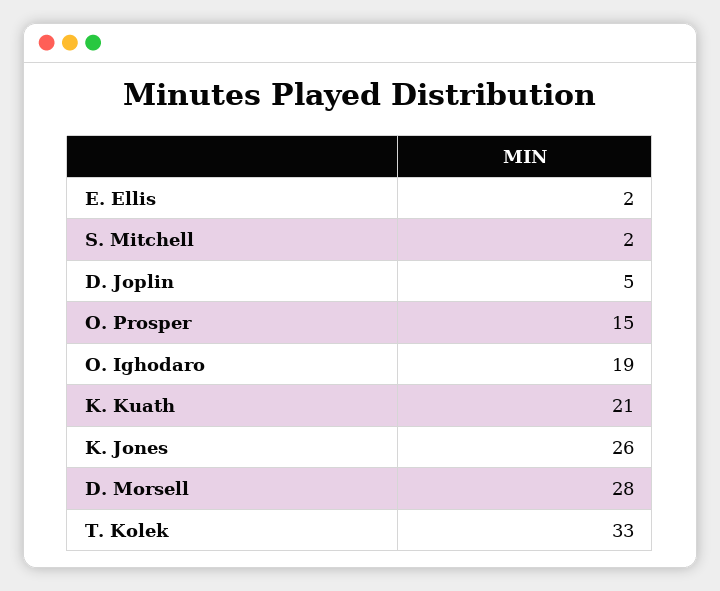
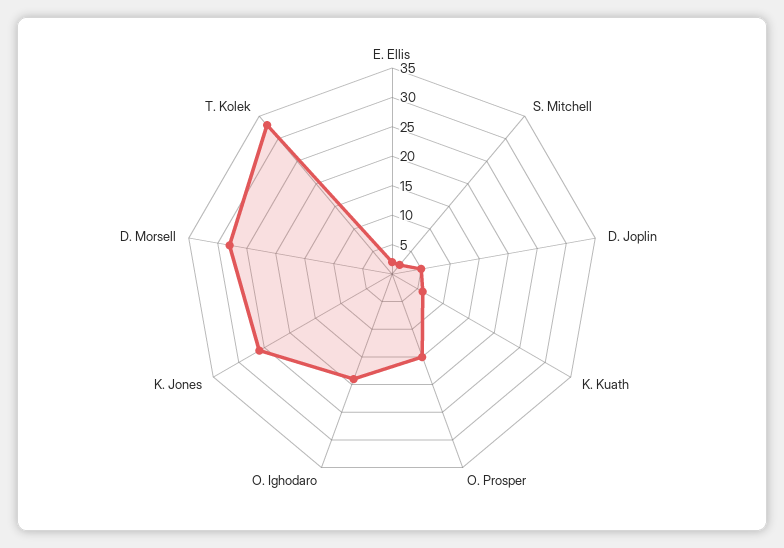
  {
    "E. Ellis": 2,
    "S. Mitchell": 2,
    "D. Joplin": 5,
    "O. Prosper": 15,
    "O. Ighodaro": 19,
-   "K. Kuath": 21,
+   "K. Kuath": 5,
    "K. Jones": 26,
    "D. Morsell": 28,
    "T. Kolek": 33
  }

